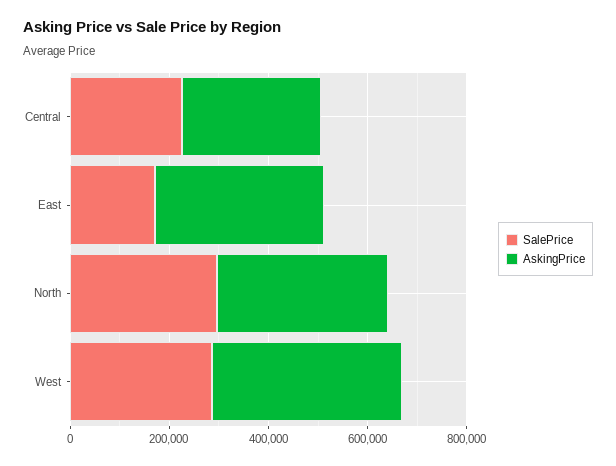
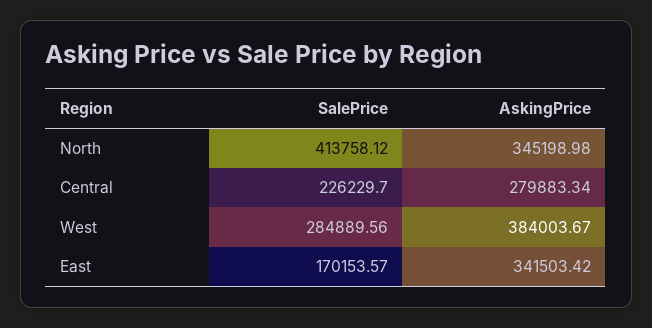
  {
    "SalePrice": {
      "Central": 226229.7,
      "East": 170153.57,
-     "North": 300000,
+     "North": 413758.12,
      "West": 284889.56
    },
    "AskingPrice": {
      "Central": 279883.34,
      "East": 341503.42,
      "North": 345198.98,
      "West": 384003.67
    }
  }

